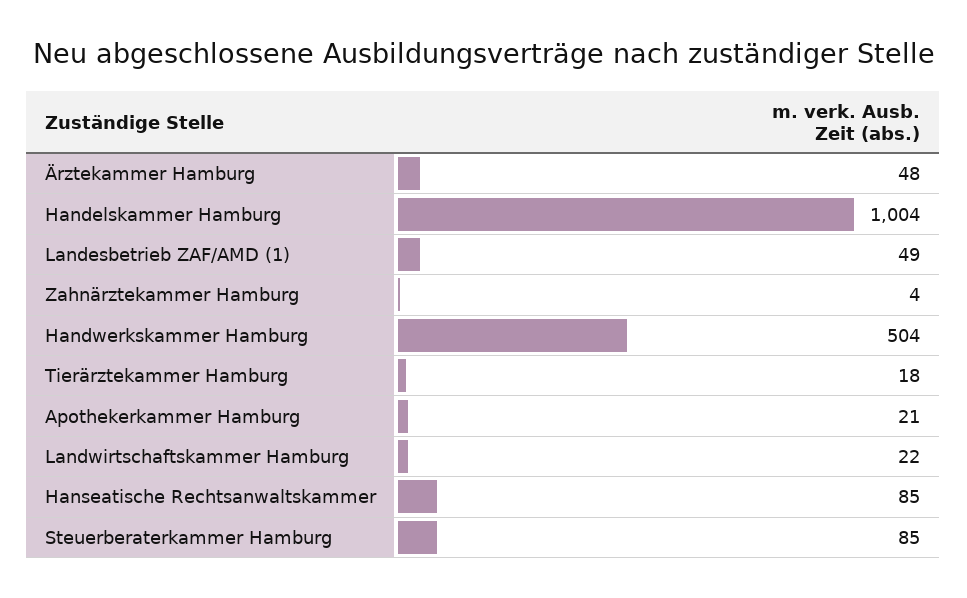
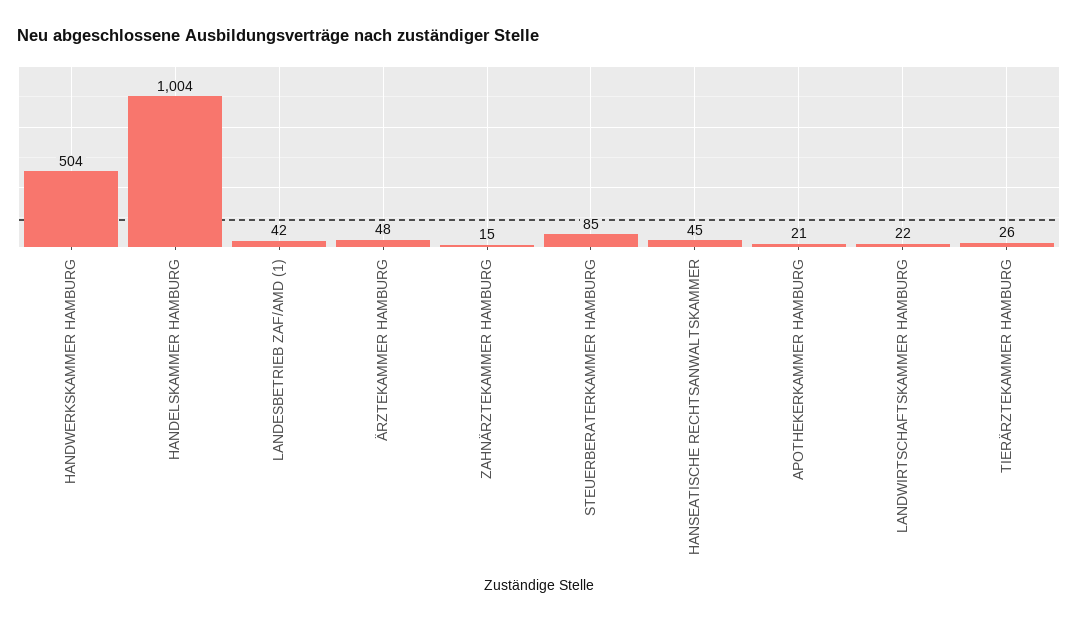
  {
    "Ärztekammer Hamburg": 48,
    "Handelskammer Hamburg": 1004,
-   "Landesbetrieb ZAF/AMD (1)": 49,
+   "Landesbetrieb ZAF/AMD (1)": 42,
-   "Zahnärztekammer Hamburg": 4,
+   "Zahnärztekammer Hamburg": 15,
    "Handwerkskammer Hamburg": 504,
-   "Tierärztekammer Hamburg": 18,
+   "Tierärztekammer Hamburg": 26,
    "Apothekerkammer Hamburg": 21,
    "Landwirtschaftskammer Hamburg": 22,
-   "Hanseatische Rechtsanwaltskammer": 85,
+   "Hanseatische Rechtsanwaltskammer": 45,
    "Steuerberaterkammer Hamburg": 85
  }

